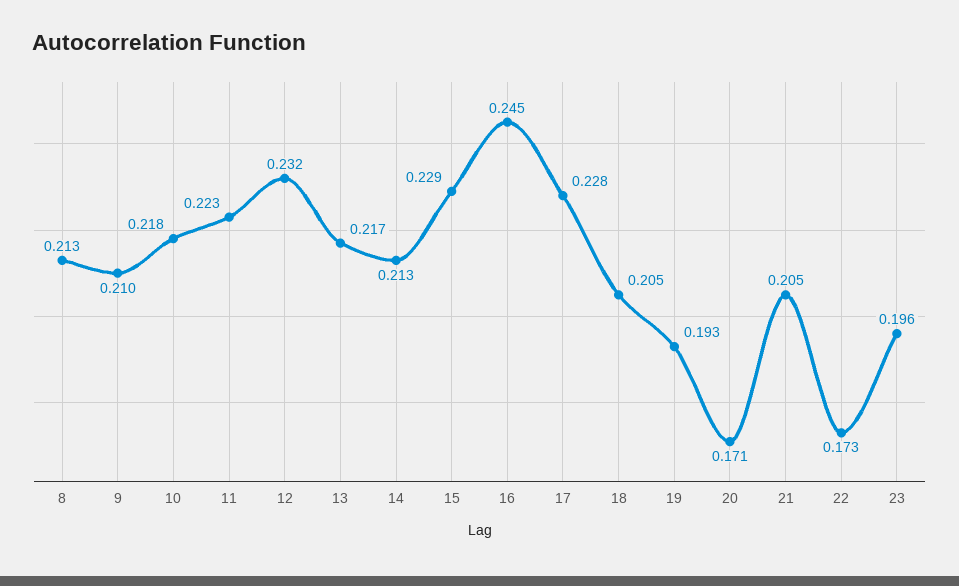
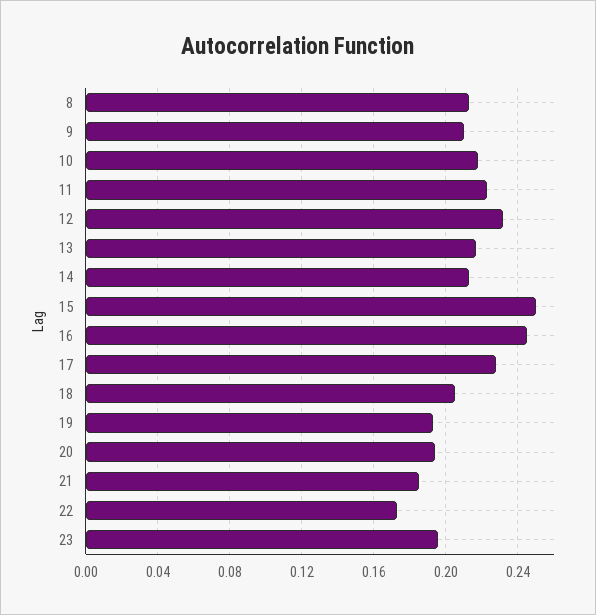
  {
    "8": 0.213,
    "9": 0.21,
    "10": 0.218,
    "11": 0.223,
    "12": 0.232,
    "13": 0.217,
    "14": 0.213,
-   "15": 0.229,
+   "15": 0.25,
    "16": 0.245,
    "17": 0.228,
    "18": 0.205,
    "19": 0.193,
-   "20": 0.171,
+   "20": 0.195,
-   "21": 0.205,
+   "21": 0.185,
    "22": 0.173,
    "23": 0.196
  }

